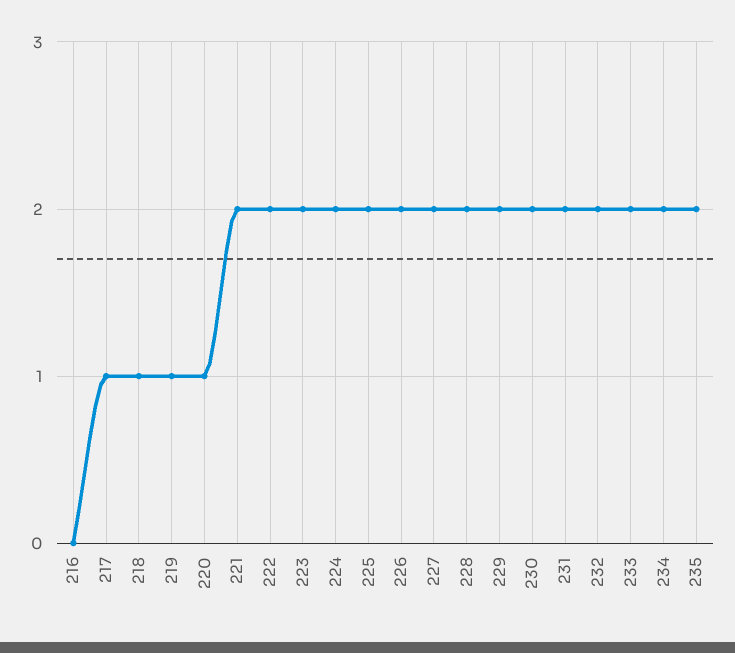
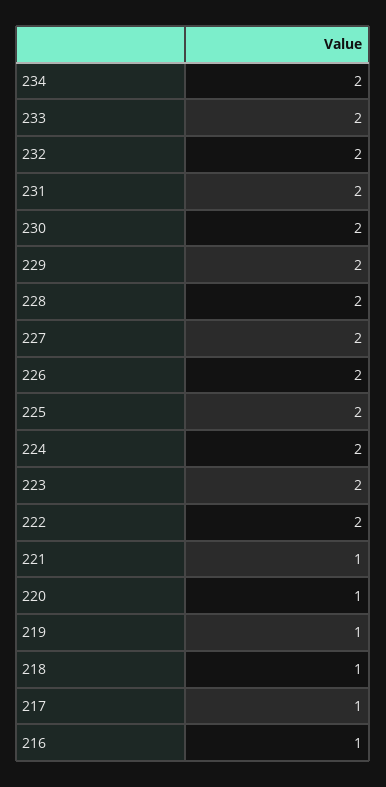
  {
-   "216": 0,
+   "216": 1,
    "217": 1,
    "218": 1,
    "219": 1,
    "220": 1,
-   "221": 2,
+   "221": 1,
    "222": 2,
    "223": 2,
    "224": 2,
    "225": 2,
    "226": 2,
    "227": 2,
    "228": 2,
    "229": 2,
    "230": 2,
    "231": 2,
    "232": 2,
    "233": 2,
-   "234": 2,
+   "234": 2
-   "235": 2
  }

